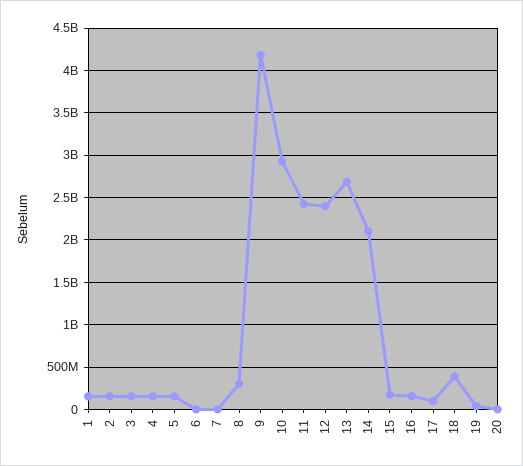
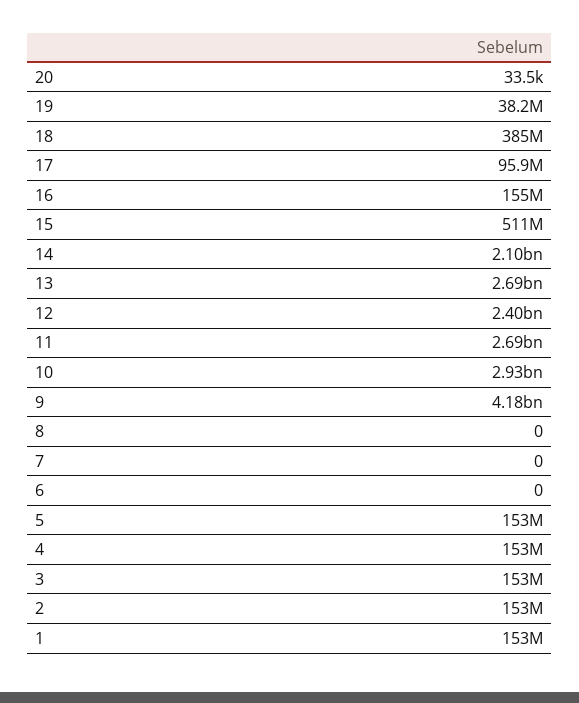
  {
    "1": 153000000,
    "2": 153000000,
    "3": 153000000,
    "4": 153000000,
    "5": 153000000,
    "6": 0,
    "7": 0,
-   "8": 300000000,
+   "8": 0,
    "9": 4180000000,
    "10": 2930000000,
-   "11": 2400000000,
+   "11": 2690000000,
    "12": 2400000000,
    "13": 2690000000,
    "14": 2100000000,
-   "15": 200000000,
+   "15": 511000000,
    "16": 155000000,
    "17": 95900000,
    "18": 385000000,
    "19": 38200000,
    "20": 33500
  }

